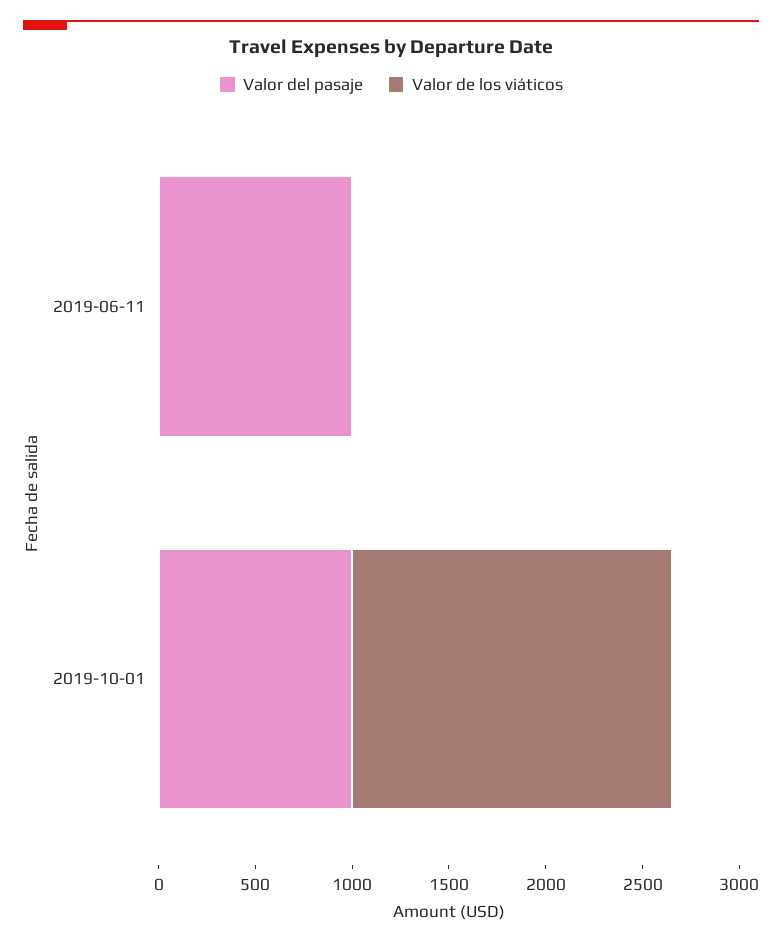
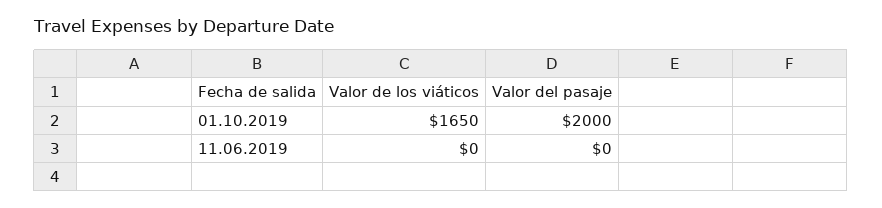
  {
    "Valor del pasaje": {
-     "2019-06-11": 1000,
+     "2019-06-11": 0,
-     "2019-10-01": 1000
+     "2019-10-01": 2000
    },
    "Valor de los viáticos": {
      "2019-06-11": 0,
      "2019-10-01": 1650
    }
  }

